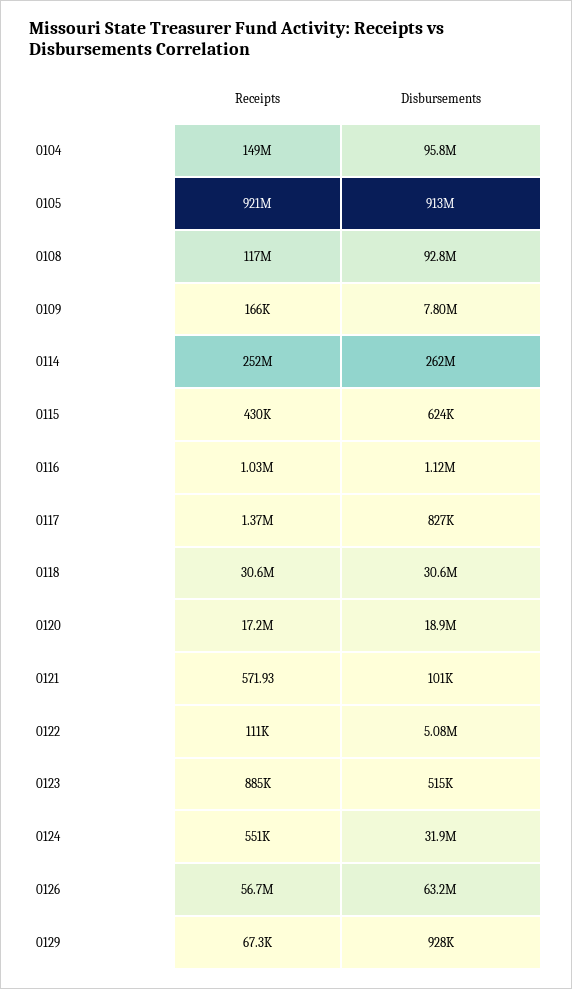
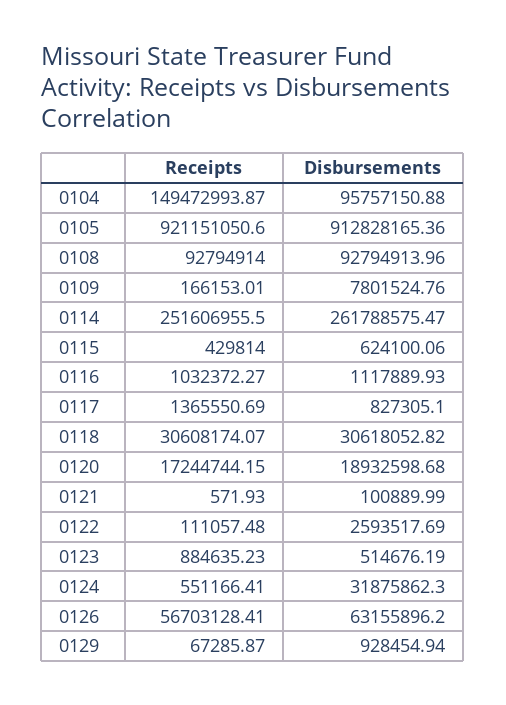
  {
    "Receipts": {
      "0104": 149472993.87,
      "0105": 921151050.6,
-     "0108": 117000000,
+     "0108": 92794914,
      "0109": 166153.01,
      "0114": 251606955.5,
      "0115": 429814,
      "0116": 1032372.27,
      "0117": 1365550.69,
      "0118": 30608174.07,
      "0120": 17244744.15,
      "0121": 571.93,
      "0122": 111057.48,
      "0123": 884635.23,
      "0124": 551166.41,
      "0126": 56703128.41,
      "0129": 67285.87
    },
    "Disbursements": {
      "0104": 95757150.88,
      "0105": 912828165.36,
      "0108": 92794913.96,
      "0109": 7801524.76,
      "0114": 261788575.47,
      "0115": 624100.06,
      "0116": 1117889.93,
      "0117": 827305.1,
      "0118": 30618052.82,
      "0120": 18932598.68,
      "0121": 100889.99,
-     "0122": 5080000,
+     "0122": 2593517.69,
      "0123": 514676.19,
      "0124": 31875862.3,
      "0126": 63155896.2,
      "0129": 928454.94
    }
  }

